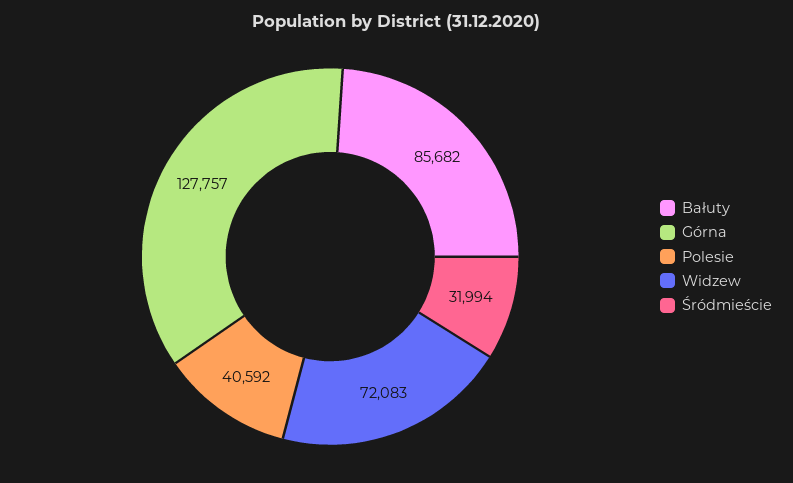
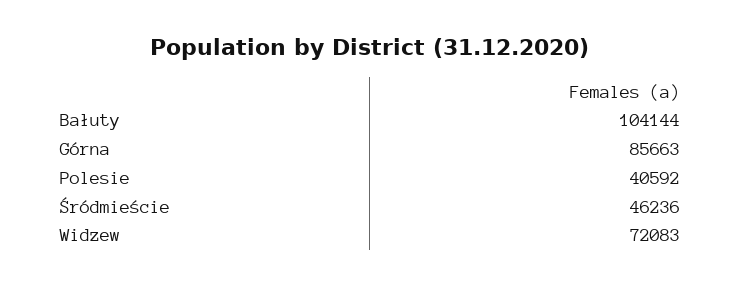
  {
-   "Bałuty": 85682,
+   "Bałuty": 104144,
-   "Górna": 127757,
+   "Górna": 85663,
    "Polesie": 40592,
    "Widzew": 72083,
-   "Śródmieście": 31994
+   "Śródmieście": 46236
  }

